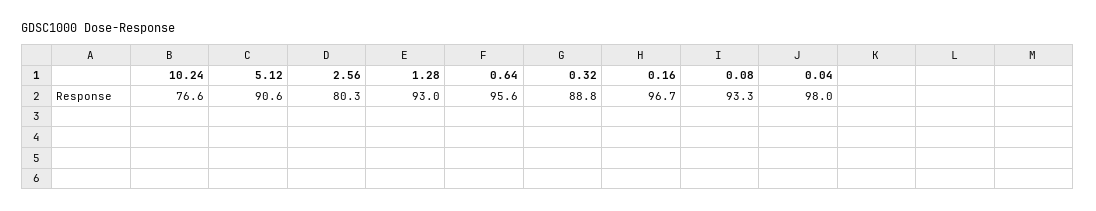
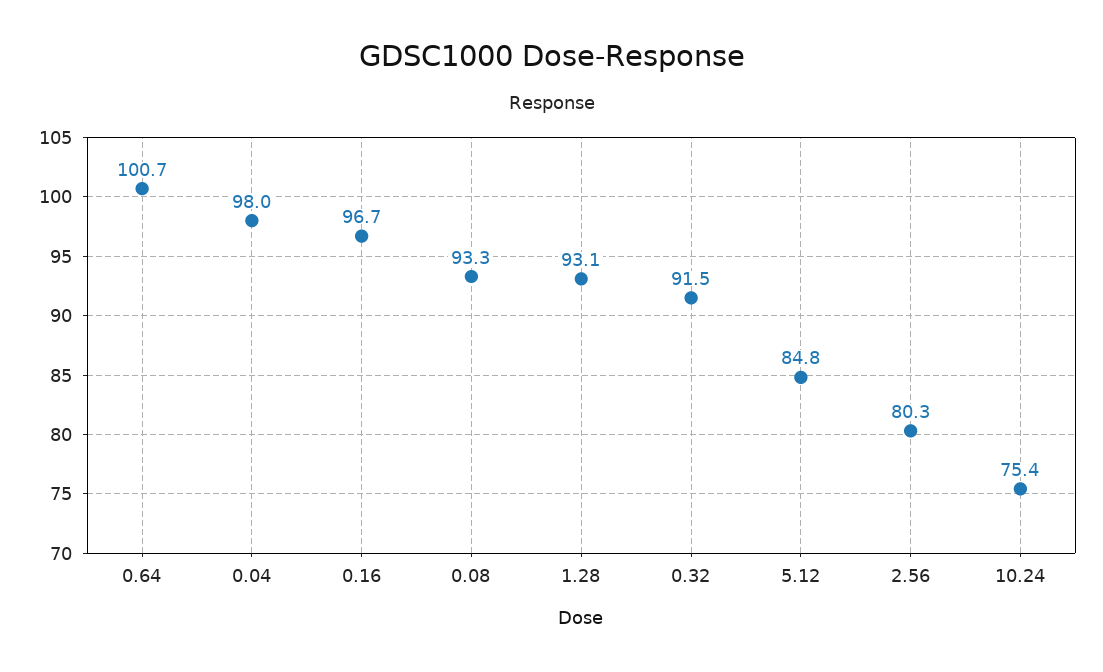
  {
-   "10.24": 76.6,
+   "10.24": 75.4,
-   "5.12": 90.6,
+   "5.12": 84.8,
    "2.56": 80.3,
-   "1.28": 93,
+   "1.28": 93.1,
-   "0.64": 95.6,
+   "0.64": 100.7,
-   "0.32": 88.8,
+   "0.32": 91.5,
    "0.16": 96.7,
    "0.08": 93.3,
    "0.04": 98
  }

